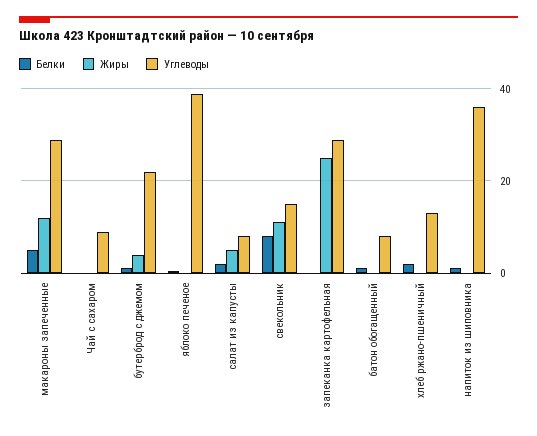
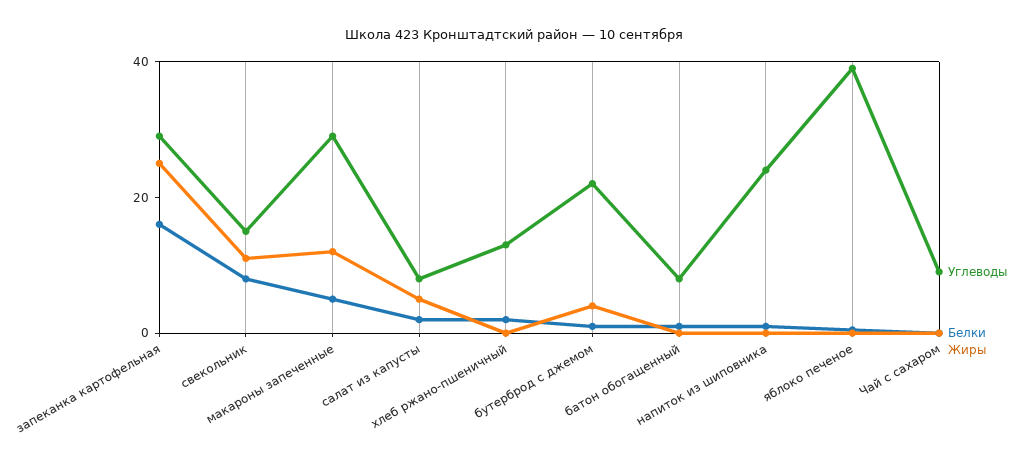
  {
    "Белки": {
      "макароны запеченные": 6,
      "Чай с сахаром": 0,
      "бутерброд с джемом": 2,
      "яблоко печеное": 0,
      "салат из капусты": 2,
      "свекольник": 8,
-     "запеканка картофельная": 0,
+     "запеканка картофельная": 15,
      "батон обогащенный": 2,
      "хлеб ржано-пшеничный": 2,
      "напиток из шиповника": 2
    },
    "Жиры": {
      "макароны запеченные": 12,
      "Чай с сахаром": 0,
      "бутерброд с джемом": 4,
      "яблоко печеное": 0,
      "салат из капусты": 6,
      "свекольник": 12,
      "запеканка картофельная": 26,
      "батон обогащенный": 0,
      "хлеб ржано-пшеничный": 0,
      "напиток из шиповника": 0
    },
    "Углеводы": {
      "макароны запеченные": 30,
      "Чай с сахаром": 10,
      "бутерброд с джемом": 22,
      "яблоко печеное": 40,
      "салат из капусты": 8,
      "свекольник": 16,
      "запеканка картофельная": 30,
      "батон обогащенный": 8,
      "хлеб ржано-пшеничный": 14,
-     "напиток из шиповника": 36
+     "напиток из шиповника": 25
    }
  }

